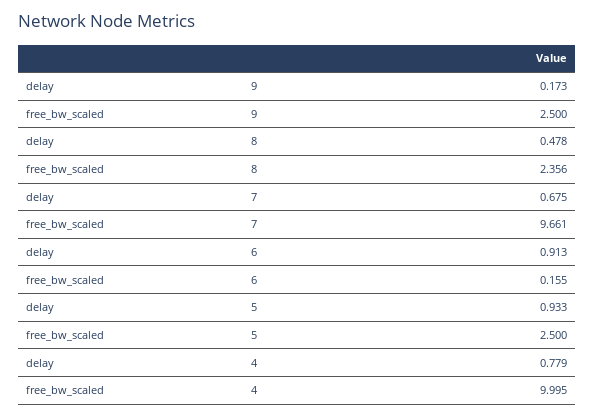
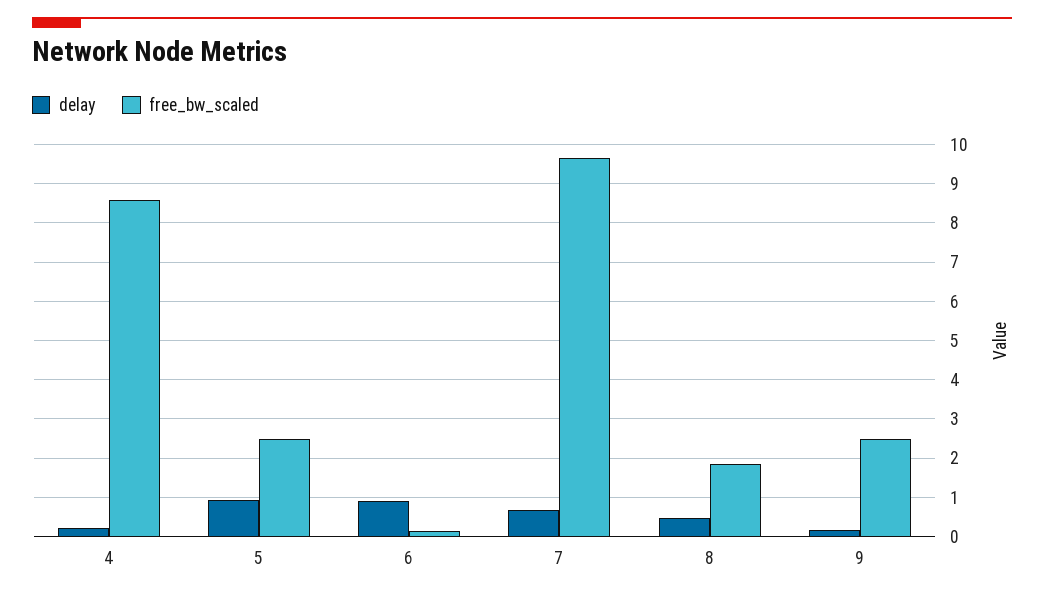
  {
    "delay": {
      "9": 0.173,
      "8": 0.478,
      "7": 0.675,
      "6": 0.913,
      "5": 0.933,
-     "4": 0.779
+     "4": 0.2
    },
    "free_bw_scaled": {
      "9": 2.5,
-     "8": 2.356,
+     "8": 1.8,
      "7": 9.661,
      "6": 0.155,
      "5": 2.5,
-     "4": 9.995
+     "4": 8.6
    }
  }

